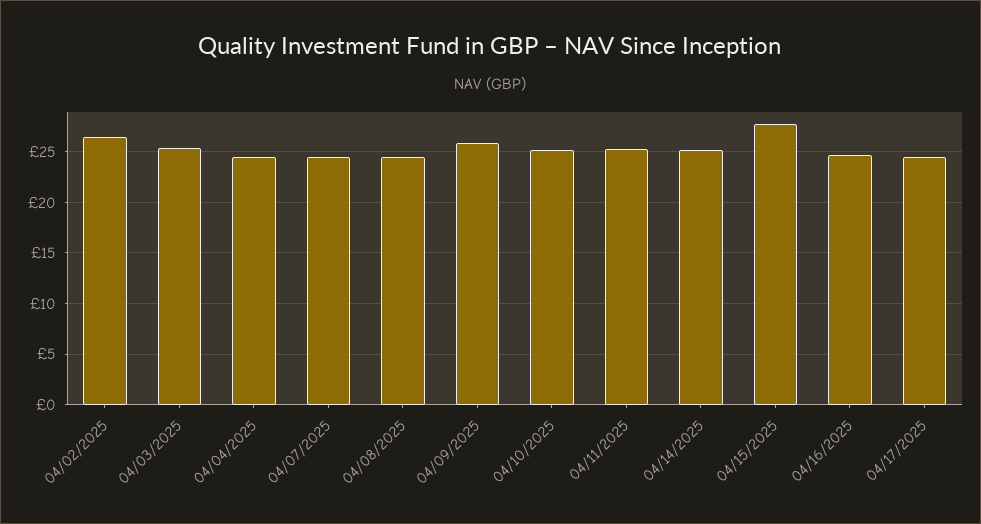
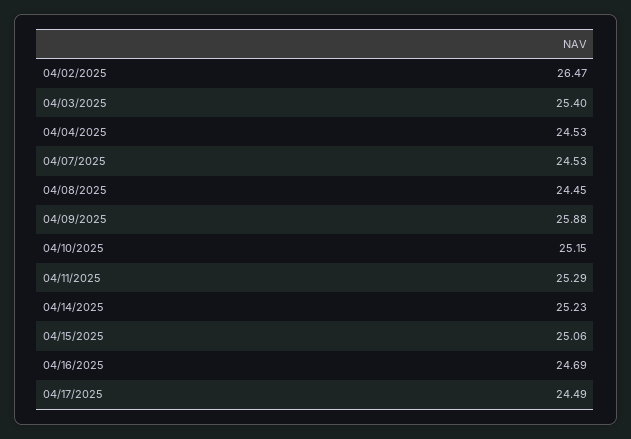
  {
    "04/02/2025": 26.47,
    "04/03/2025": 25.4,
    "04/04/2025": 24.53,
    "04/07/2025": 24.53,
    "04/08/2025": 24.45,
    "04/09/2025": 25.88,
    "04/10/2025": 25.15,
    "04/11/2025": 25.29,
    "04/14/2025": 25.23,
-   "04/15/2025": 28,
+   "04/15/2025": 25.06,
    "04/16/2025": 24.69,
    "04/17/2025": 24.49
  }

